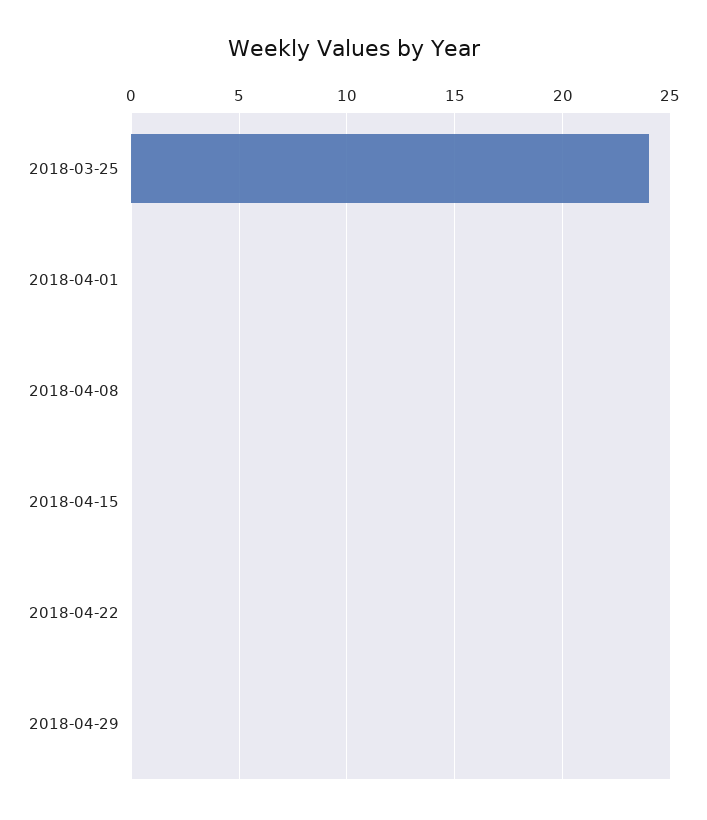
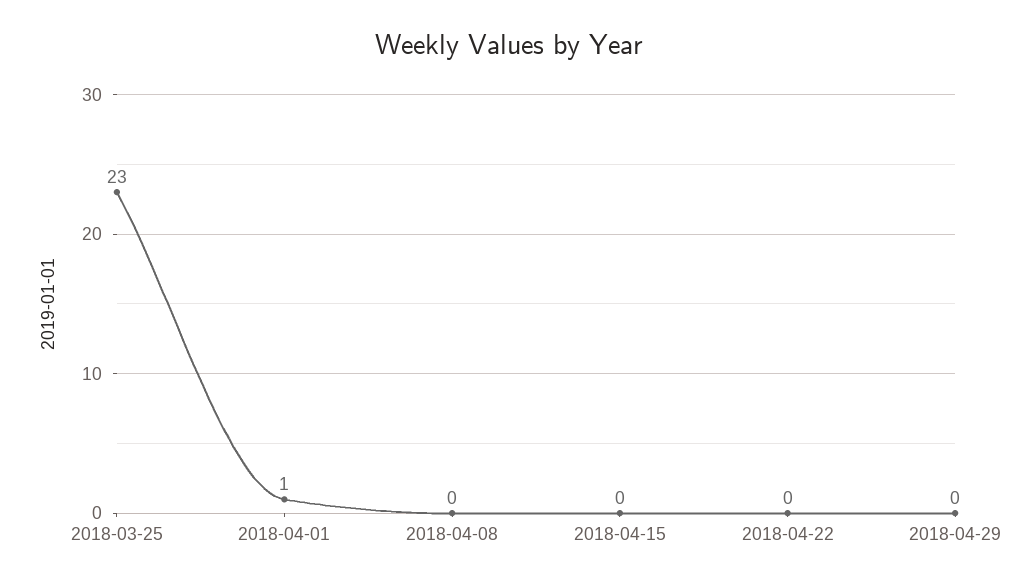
  {
-   "2018-03-25": 24,
+   "2018-03-25": 23,
-   "2018-04-01": 0,
+   "2018-04-01": 1,
    "2018-04-08": 0,
    "2018-04-15": 0,
    "2018-04-22": 0,
    "2018-04-29": 0
  }

